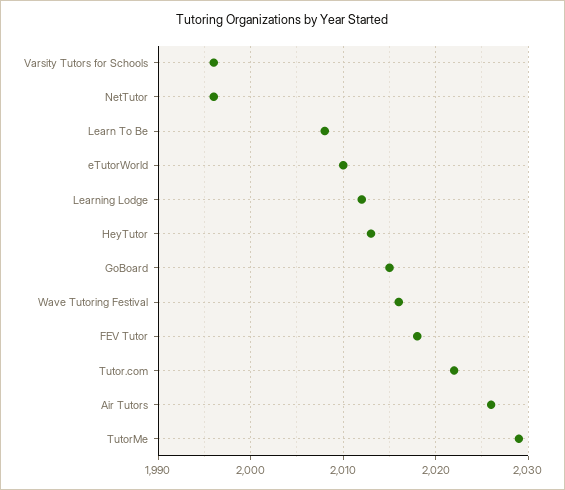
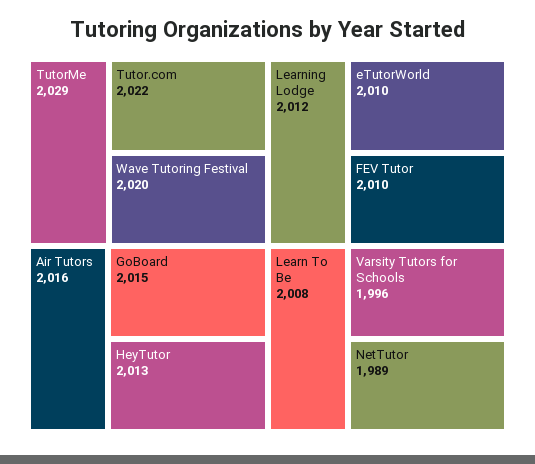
  {
    "Varsity Tutors for Schools": 1996,
-   "NetTutor": 1996,
+   "NetTutor": 1989,
    "Learn To Be": 2008,
    "eTutorWorld": 2010,
    "Learning Lodge": 2012,
    "HeyTutor": 2013,
    "GoBoard": 2015,
-   "Wave Tutoring Festival": 2016,
+   "Wave Tutoring Festival": 2020,
-   "FEV Tutor": 2018,
+   "FEV Tutor": 2010,
    "Tutor.com": 2022,
-   "Air Tutors": 2026,
+   "Air Tutors": 2016,
    "TutorMe": 2029
  }

